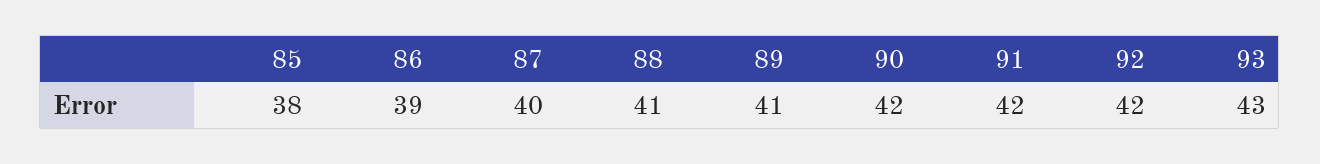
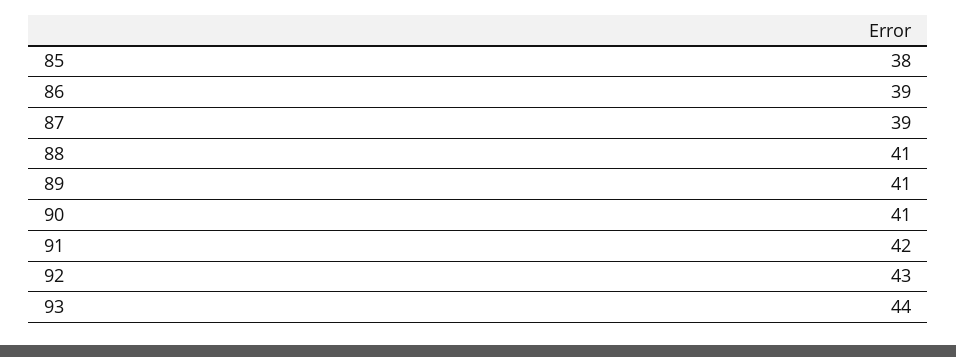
  {
    "85": 38,
    "86": 39,
-   "87": 40,
+   "87": 39,
    "88": 41,
    "89": 41,
-   "90": 42,
+   "90": 41,
    "91": 42,
-   "92": 42,
+   "92": 43,
-   "93": 43
+   "93": 44
  }

